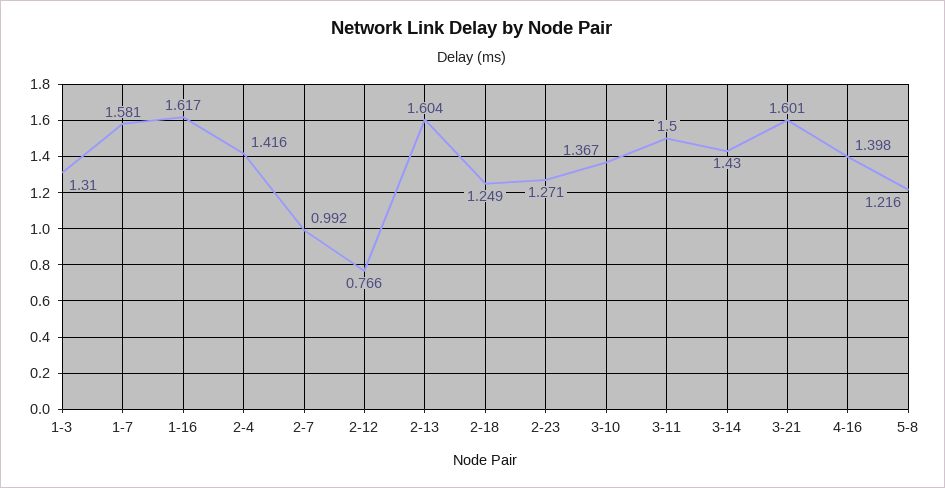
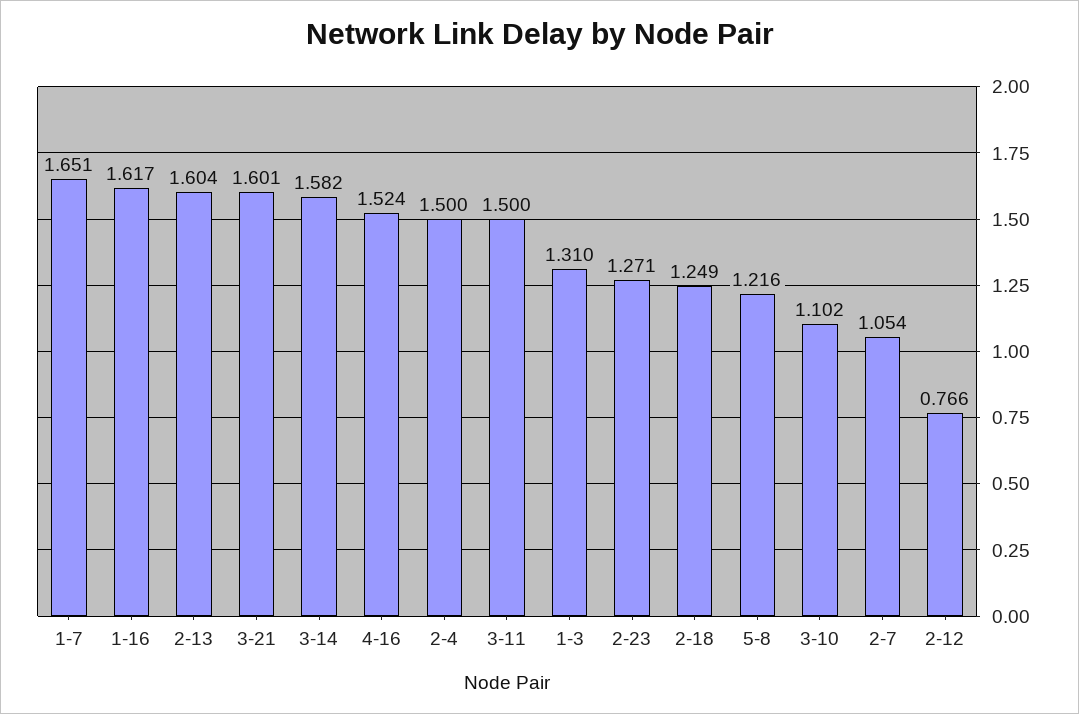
  {
    "1-3": 1.31,
-   "1-7": 1.581,
+   "1-7": 1.651,
    "1-16": 1.617,
-   "2-4": 1.416,
+   "2-4": 1.5,
-   "2-7": 0.992,
+   "2-7": 1.054,
    "2-12": 0.766,
    "2-13": 1.604,
    "2-18": 1.249,
    "2-23": 1.271,
-   "3-10": 1.367,
+   "3-10": 1.102,
    "3-11": 1.5,
-   "3-14": 1.43,
+   "3-14": 1.582,
    "3-21": 1.601,
-   "4-16": 1.398,
+   "4-16": 1.524,
    "5-8": 1.216
  }

